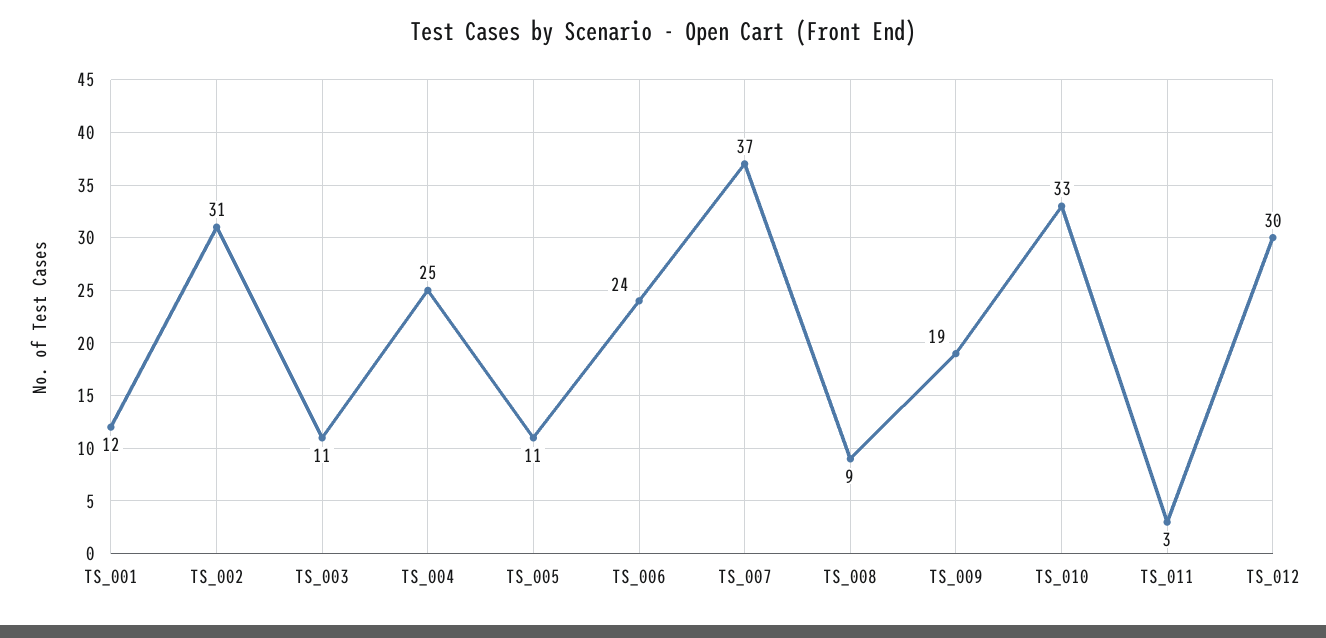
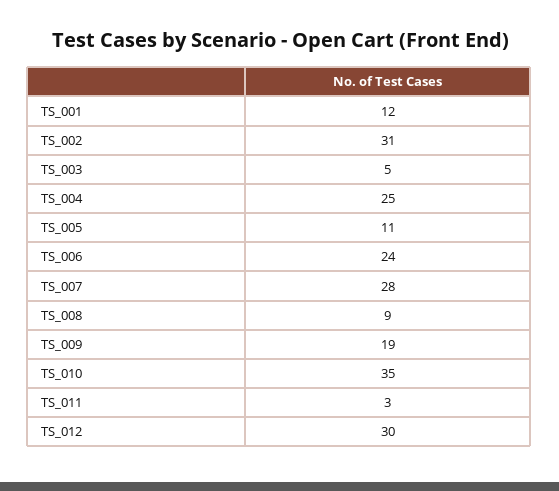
  {
    "TS_001": 12,
    "TS_002": 31,
-   "TS_003": 11,
+   "TS_003": 5,
    "TS_004": 25,
    "TS_005": 11,
    "TS_006": 24,
-   "TS_007": 37,
+   "TS_007": 28,
    "TS_008": 9,
    "TS_009": 19,
-   "TS_010": 33,
+   "TS_010": 35,
    "TS_011": 3,
    "TS_012": 30
  }

